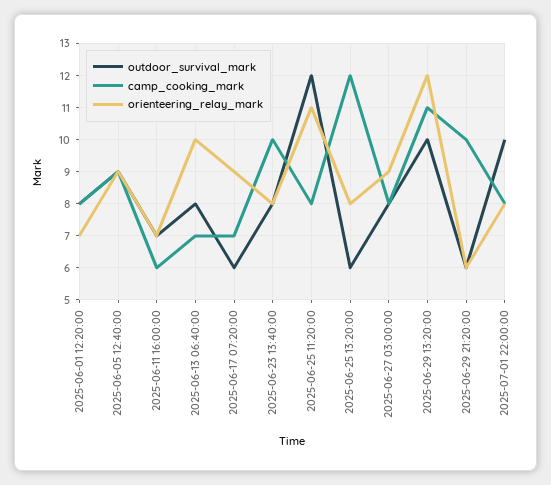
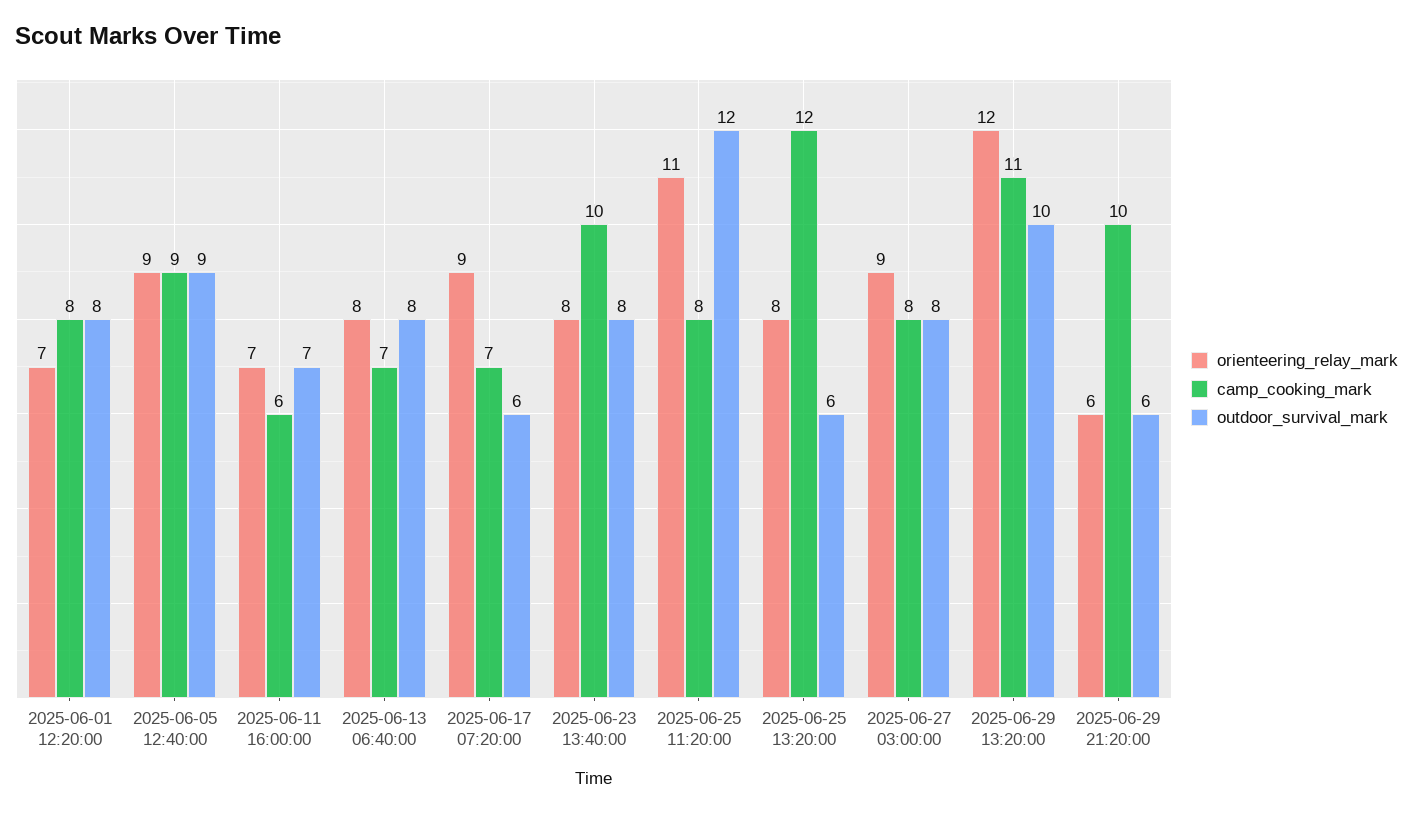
  {
    "outdoor_survival_mark": {
      "2025-06-01 12:20:00": 8,
      "2025-06-05 12:40:00": 9,
      "2025-06-11 16:00:00": 7,
      "2025-06-13 06:40:00": 8,
      "2025-06-17 07:20:00": 6,
      "2025-06-23 13:40:00": 8,
      "2025-06-25 11:20:00": 12,
      "2025-06-25 13:20:00": 6,
      "2025-06-27 03:00:00": 8,
      "2025-06-29 13:20:00": 10,
-     "2025-06-29 21:20:00": 6,
+     "2025-06-29 21:20:00": 6
-     "2025-07-01 22:00:00": 10
    },
    "camp_cooking_mark": {
      "2025-06-01 12:20:00": 8,
      "2025-06-05 12:40:00": 9,
      "2025-06-11 16:00:00": 6,
      "2025-06-13 06:40:00": 7,
      "2025-06-17 07:20:00": 7,
      "2025-06-23 13:40:00": 10,
      "2025-06-25 11:20:00": 8,
      "2025-06-25 13:20:00": 12,
      "2025-06-27 03:00:00": 8,
      "2025-06-29 13:20:00": 11,
-     "2025-06-29 21:20:00": 10,
+     "2025-06-29 21:20:00": 10
-     "2025-07-01 22:00:00": 8
    },
    "orienteering_relay_mark": {
      "2025-06-01 12:20:00": 7,
      "2025-06-05 12:40:00": 9,
      "2025-06-11 16:00:00": 7,
-     "2025-06-13 06:40:00": 10,
+     "2025-06-13 06:40:00": 8,
      "2025-06-17 07:20:00": 9,
      "2025-06-23 13:40:00": 8,
      "2025-06-25 11:20:00": 11,
      "2025-06-25 13:20:00": 8,
      "2025-06-27 03:00:00": 9,
      "2025-06-29 13:20:00": 12,
-     "2025-06-29 21:20:00": 6,
+     "2025-06-29 21:20:00": 6
-     "2025-07-01 22:00:00": 8
    }
  }

